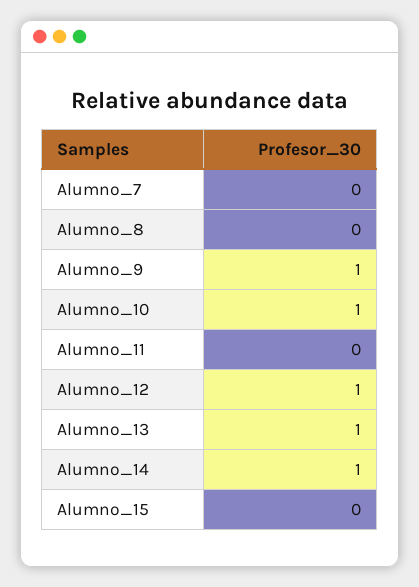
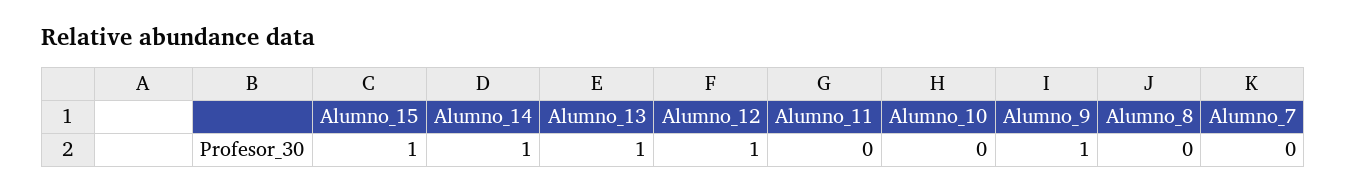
  {
    "Alumno_7": 0,
    "Alumno_8": 0,
    "Alumno_9": 1,
-   "Alumno_10": 1,
+   "Alumno_10": 0,
    "Alumno_11": 0,
    "Alumno_12": 1,
    "Alumno_13": 1,
    "Alumno_14": 1,
-   "Alumno_15": 0
+   "Alumno_15": 1
  }

